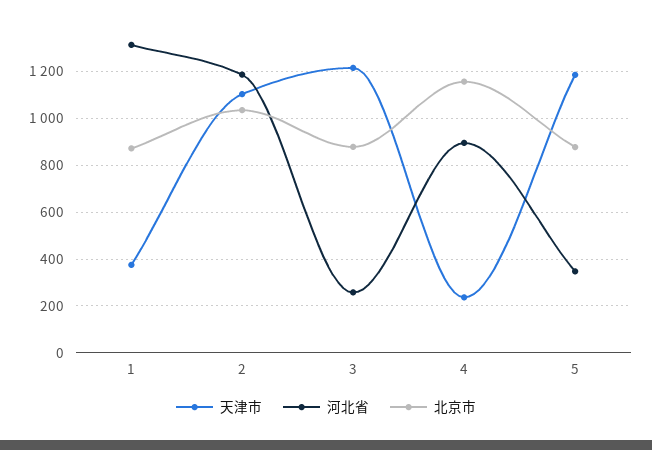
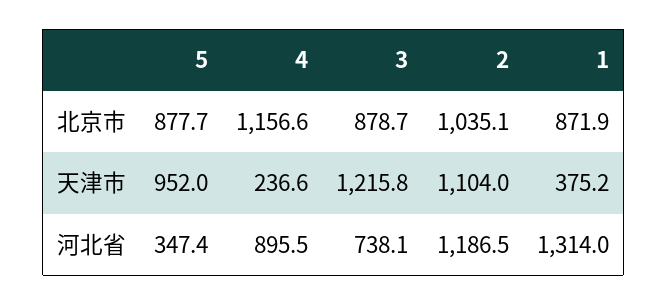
  {
    "天津市": {
      "1": 375.2,
      "2": 1104,
      "3": 1215.8,
      "4": 236.6,
-     "5": 1200
+     "5": 952
    },
    "河北省": {
      "1": 1314,
      "2": 1186.5,
-     "3": 250,
+     "3": 738.1,
      "4": 895.5,
      "5": 347.4
    },
    "北京市": {
      "1": 871.9,
      "2": 1035.1,
      "3": 878.7,
      "4": 1156.6,
      "5": 877.7
    }
  }

